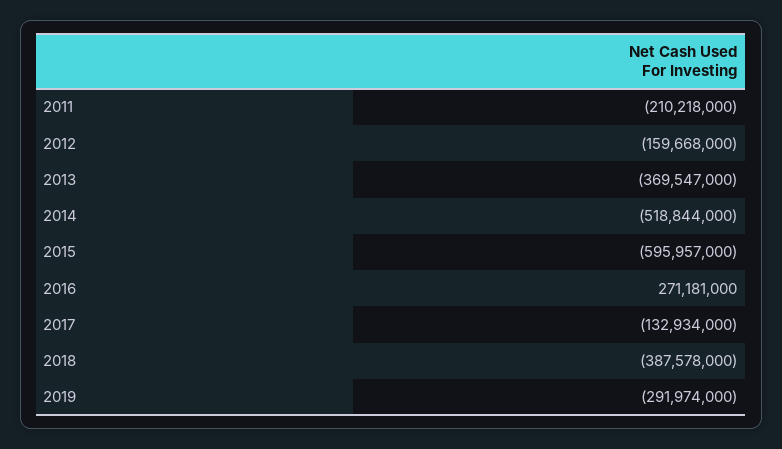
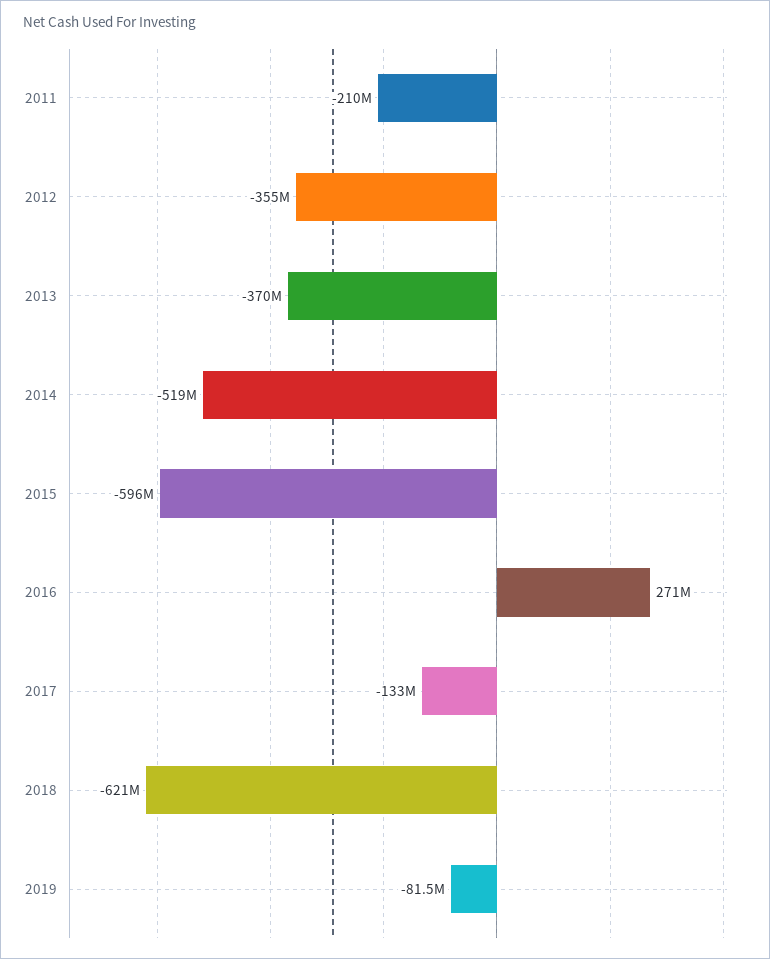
  {
    "2011": -210218000,
-   "2012": -159668000,
+   "2012": -355000000,
    "2013": -369547000,
    "2014": -518844000,
    "2015": -595957000,
    "2016": 271181000,
    "2017": -132934000,
-   "2018": -387578000,
+   "2018": -621000000,
-   "2019": -291974000
+   "2019": -81500000
  }

